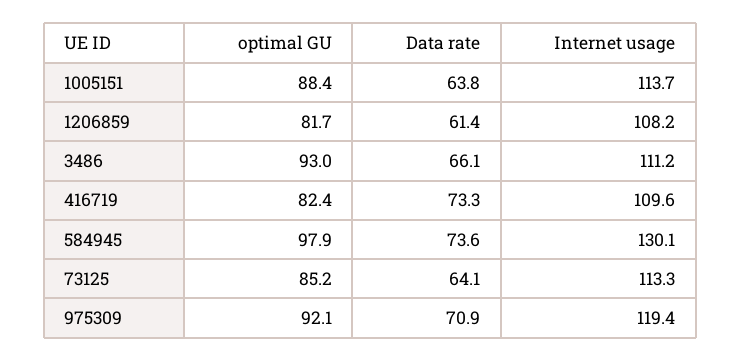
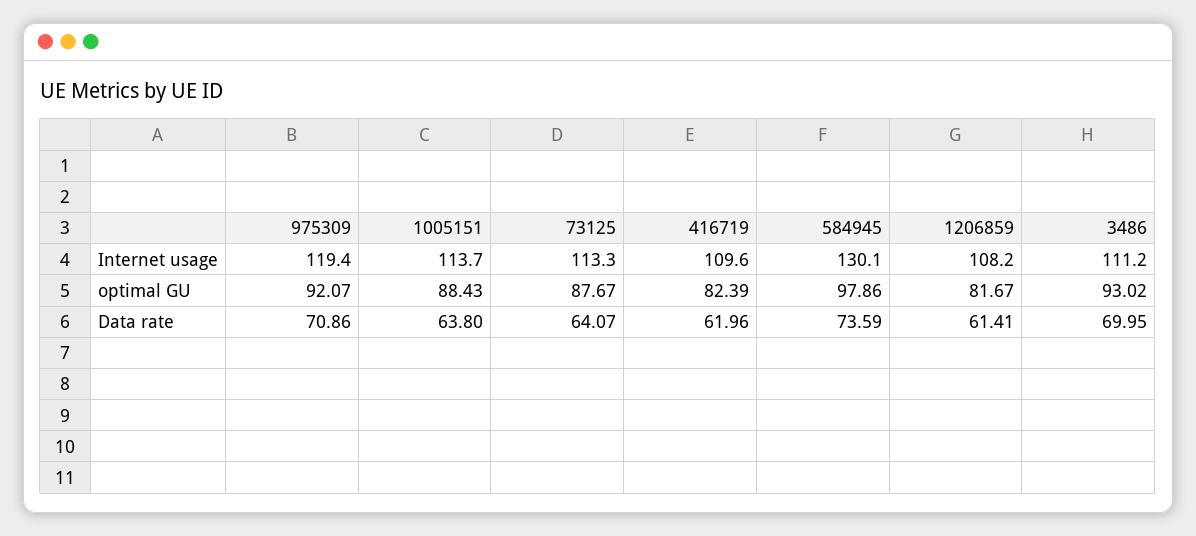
  {
    "optimal GU": {
      "1005151": 88.43,
      "1206859": 81.67,
      "3486": 93.02,
      "416719": 82.39,
      "584945": 97.86,
-     "73125": 85.2,
+     "73125": 87.67,
      "975309": 92.07
    },
    "Data rate": {
      "1005151": 63.8,
      "1206859": 61.41,
-     "3486": 66.1,
+     "3486": 69.95,
-     "416719": 73.3,
+     "416719": 61.96,
      "584945": 73.59,
      "73125": 64.07,
      "975309": 70.86
    },
    "Internet usage": {
      "1005151": 113.7,
      "1206859": 108.2,
      "3486": 111.2,
      "416719": 109.6,
      "584945": 130.1,
      "73125": 113.3,
      "975309": 119.4
    }
  }

